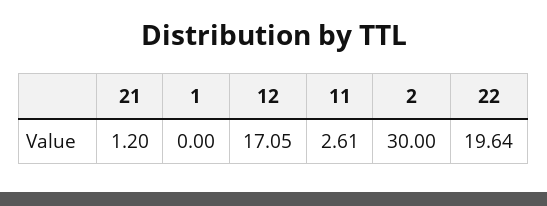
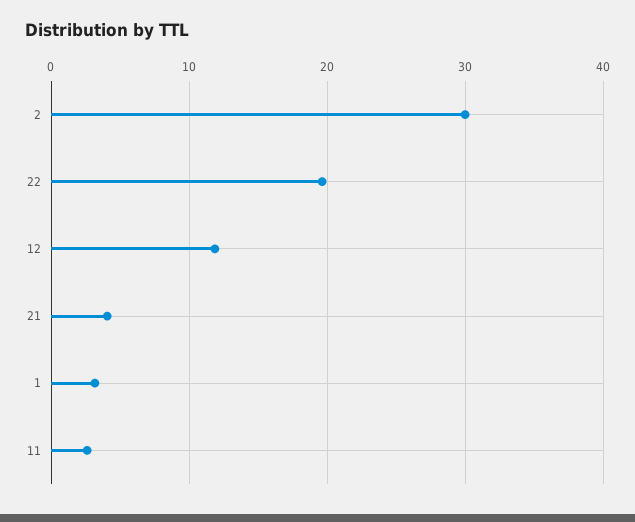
  {
-   "21": 1.2,
+   "21": 4,
-   "1": 0,
+   "1": 3,
-   "12": 17.05,
+   "12": 12,
    "11": 2.61,
    "2": 30,
    "22": 19.64
  }

